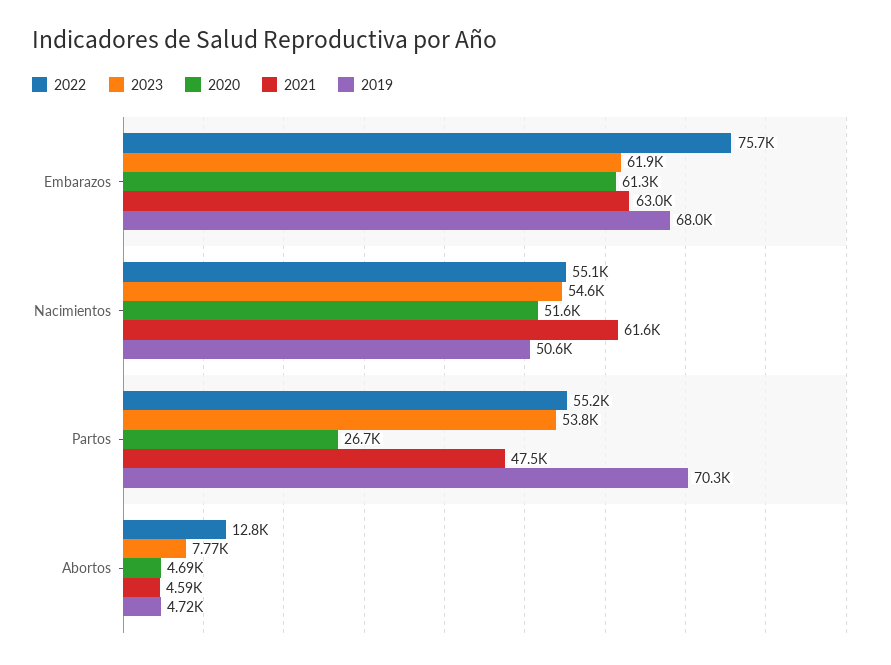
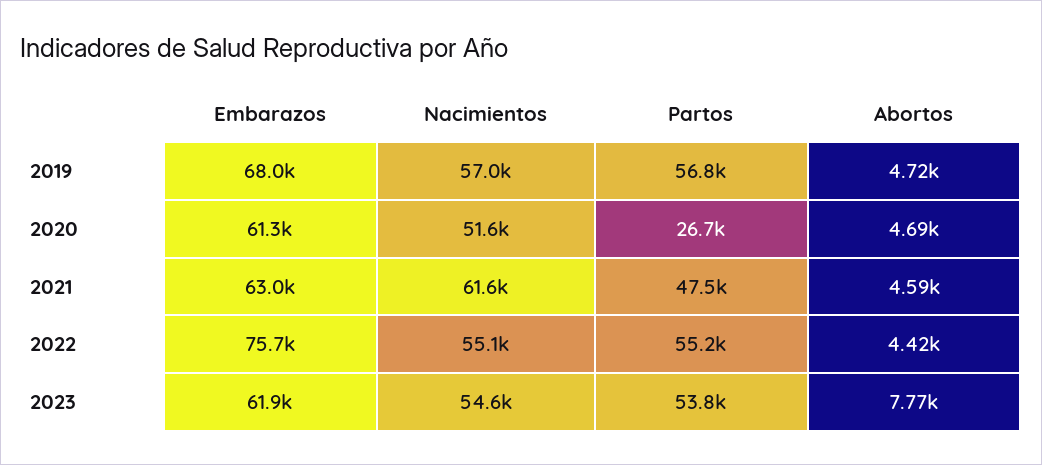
  {
    "2022": {
      "Embarazos": 75700,
      "Nacimientos": 55100,
      "Partos": 55200,
-     "Abortos": 12800
+     "Abortos": 4420
    },
    "2023": {
      "Embarazos": 61900,
      "Nacimientos": 54600,
      "Partos": 53800,
      "Abortos": 7770
    },
    "2020": {
      "Embarazos": 61300,
      "Nacimientos": 51600,
      "Partos": 26700,
      "Abortos": 4690
    },
    "2021": {
      "Embarazos": 63000,
      "Nacimientos": 61600,
      "Partos": 47500,
      "Abortos": 4590
    },
    "2019": {
      "Embarazos": 68000,
-     "Nacimientos": 50600,
+     "Nacimientos": 57000,
-     "Partos": 70300,
+     "Partos": 56800,
      "Abortos": 4720
    }
  }

